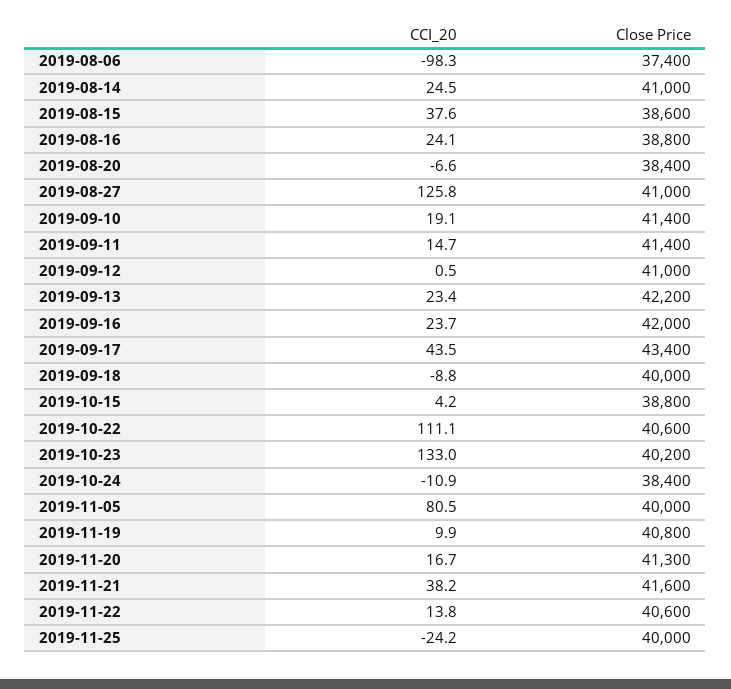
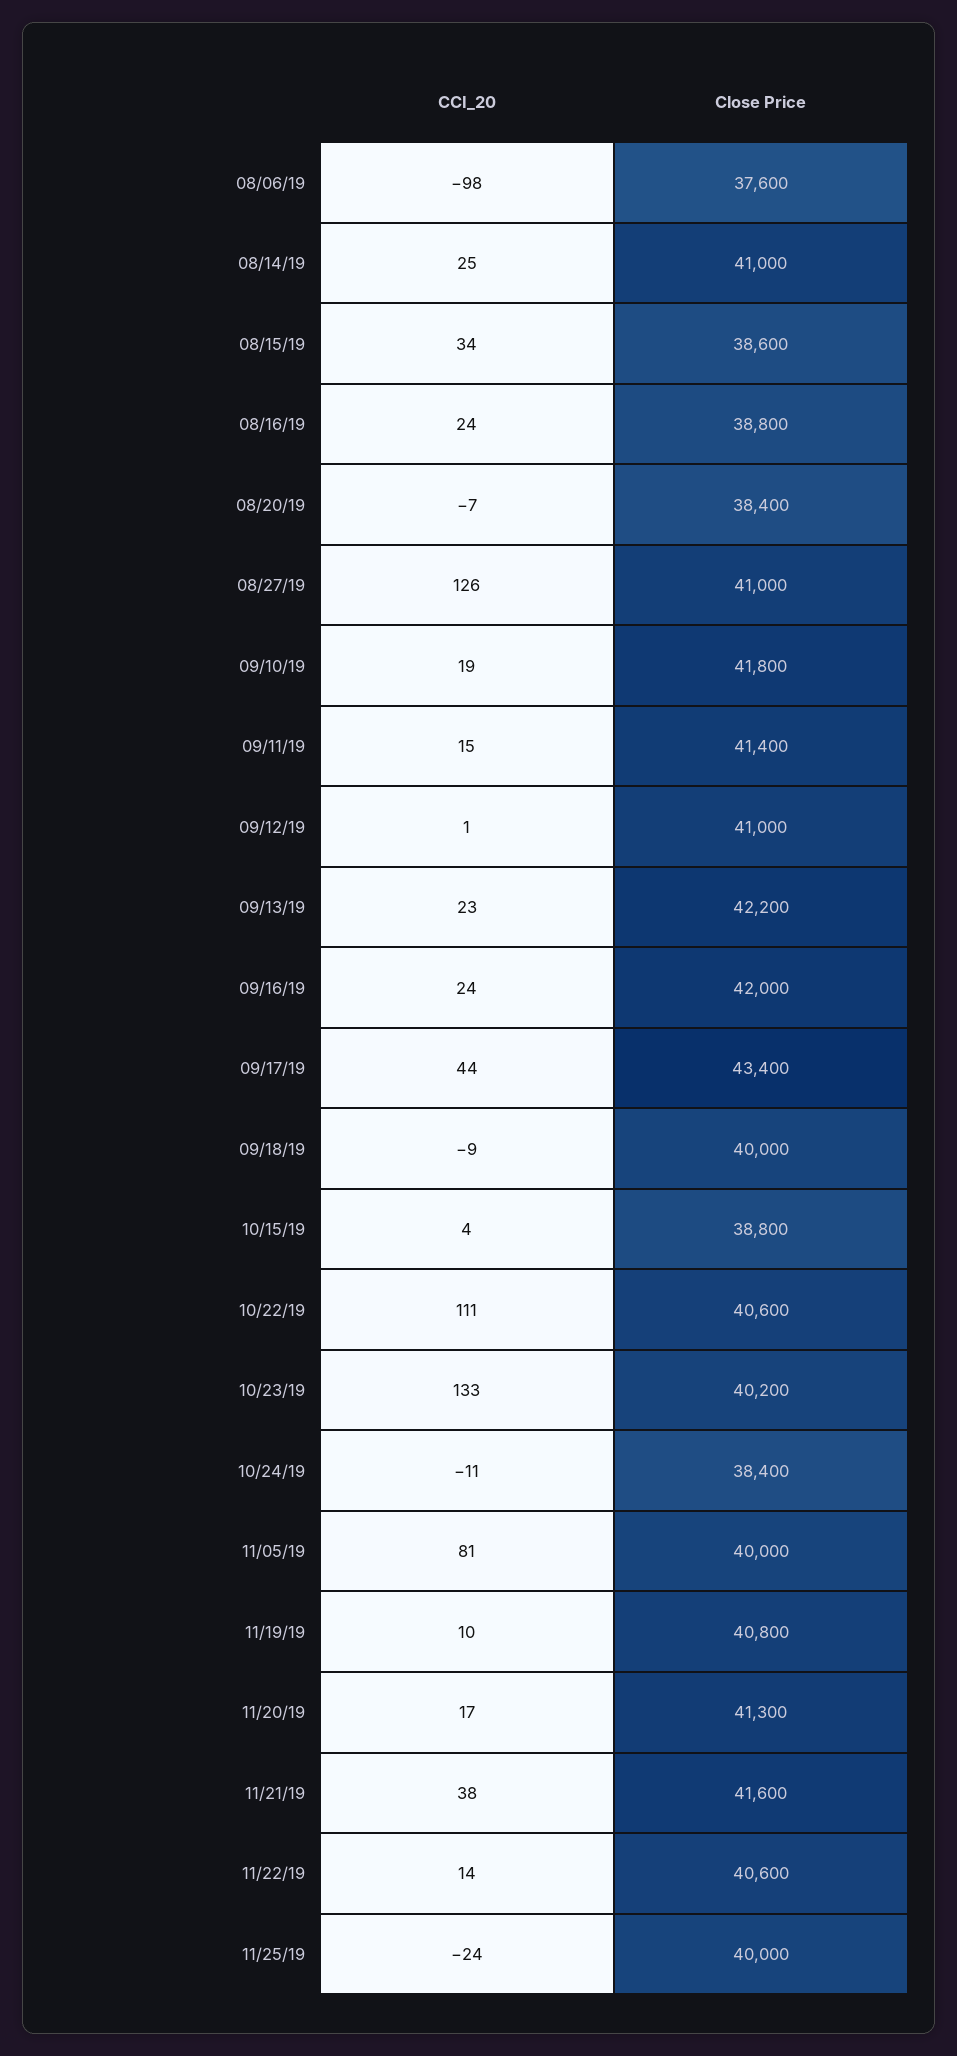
  {
    "CCI_20": {
      "2019-08-06": -98.3,
      "2019-08-14": 24.5,
-     "2019-08-15": 37.6,
+     "2019-08-15": 34,
      "2019-08-16": 24.1,
      "2019-08-20": -6.6,
      "2019-08-27": 125.8,
      "2019-09-10": 19.1,
      "2019-09-11": 14.7,
      "2019-09-12": 0.5,
      "2019-09-13": 23.4,
      "2019-09-16": 23.7,
      "2019-09-17": 43.5,
      "2019-09-18": -8.8,
      "2019-10-15": 4.2,
      "2019-10-22": 111.1,
      "2019-10-23": 133,
      "2019-10-24": -10.9,
      "2019-11-05": 80.5,
      "2019-11-19": 9.9,
      "2019-11-20": 16.7,
      "2019-11-21": 38.2,
      "2019-11-22": 13.8,
      "2019-11-25": -24.2
    },
    "Close Price": {
-     "2019-08-06": 37400,
+     "2019-08-06": 37600,
      "2019-08-14": 41000,
      "2019-08-15": 38600,
      "2019-08-16": 38800,
      "2019-08-20": 38400,
      "2019-08-27": 41000,
-     "2019-09-10": 41400,
+     "2019-09-10": 41800,
      "2019-09-11": 41400,
      "2019-09-12": 41000,
      "2019-09-13": 42200,
      "2019-09-16": 42000,
      "2019-09-17": 43400,
      "2019-09-18": 40000,
      "2019-10-15": 38800,
      "2019-10-22": 40600,
      "2019-10-23": 40200,
      "2019-10-24": 38400,
      "2019-11-05": 40000,
      "2019-11-19": 40800,
      "2019-11-20": 41300,
      "2019-11-21": 41600,
      "2019-11-22": 40600,
      "2019-11-25": 40000
    }
  }

